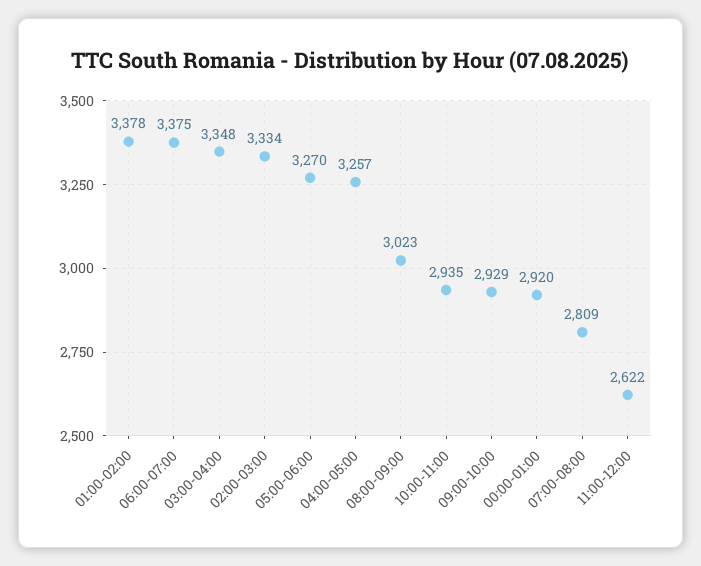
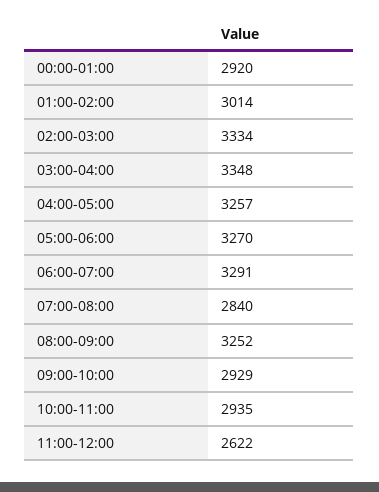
  {
-   "01:00-02:00": 3378,
+   "01:00-02:00": 3014,
-   "06:00-07:00": 3375,
+   "06:00-07:00": 3291,
    "03:00-04:00": 3348,
    "02:00-03:00": 3334,
    "05:00-06:00": 3270,
    "04:00-05:00": 3257,
-   "08:00-09:00": 3023,
+   "08:00-09:00": 3252,
    "10:00-11:00": 2935,
    "09:00-10:00": 2929,
    "00:00-01:00": 2920,
-   "07:00-08:00": 2809,
+   "07:00-08:00": 2840,
    "11:00-12:00": 2622
  }

